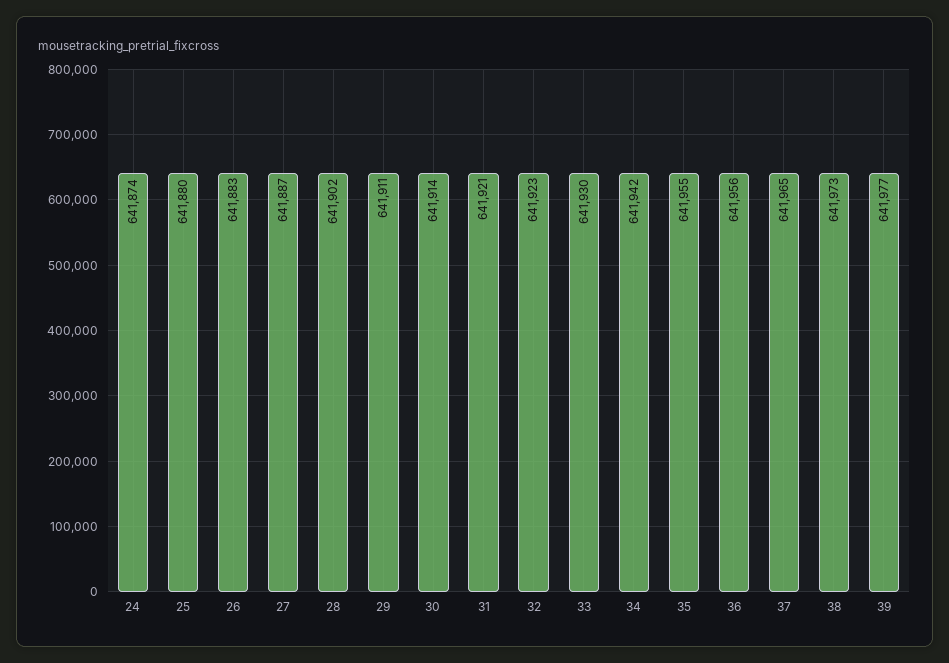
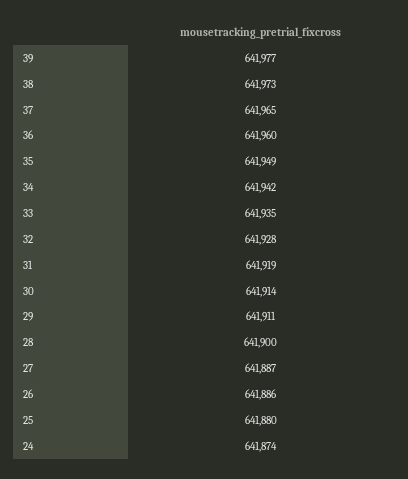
  {
    "24": 641874,
    "25": 641880,
-   "26": 641883,
+   "26": 641886,
    "27": 641887,
-   "28": 641902,
+   "28": 641900,
    "29": 641911,
    "30": 641914,
-   "31": 641921,
+   "31": 641919,
-   "32": 641923,
+   "32": 641928,
-   "33": 641930,
+   "33": 641935,
    "34": 641942,
-   "35": 641955,
+   "35": 641949,
-   "36": 641956,
+   "36": 641960,
    "37": 641965,
    "38": 641973,
    "39": 641977
  }

